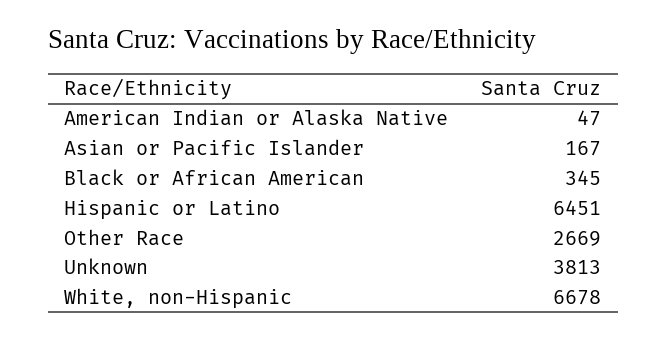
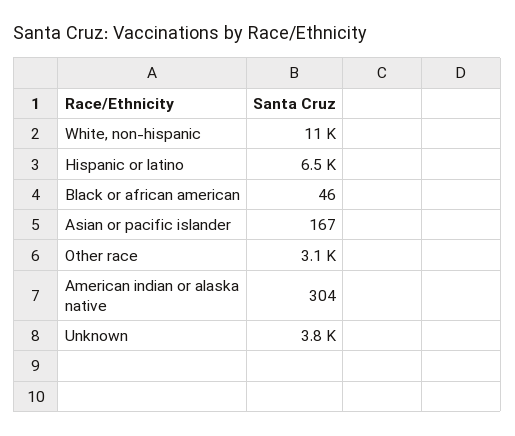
  {
-   "American Indian or Alaska Native": 47,
+   "American Indian or Alaska Native": 304,
    "Asian or Pacific Islander": 167,
-   "Black or African American": 345,
+   "Black or African American": 46,
    "Hispanic or Latino": 6451,
-   "Other Race": 2669,
+   "Other Race": 3100,
    "Unknown": 3813,
-   "White, non-Hispanic": 6678
+   "White, non-Hispanic": 11000
  }

